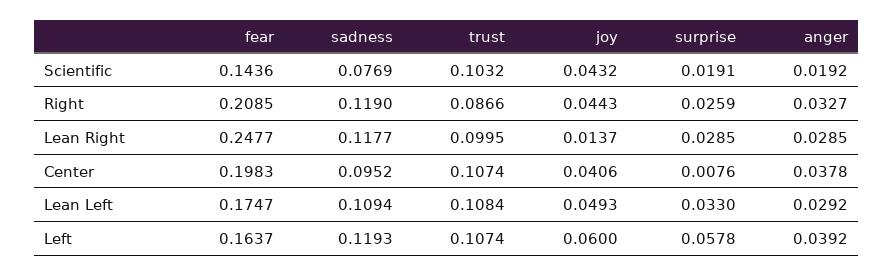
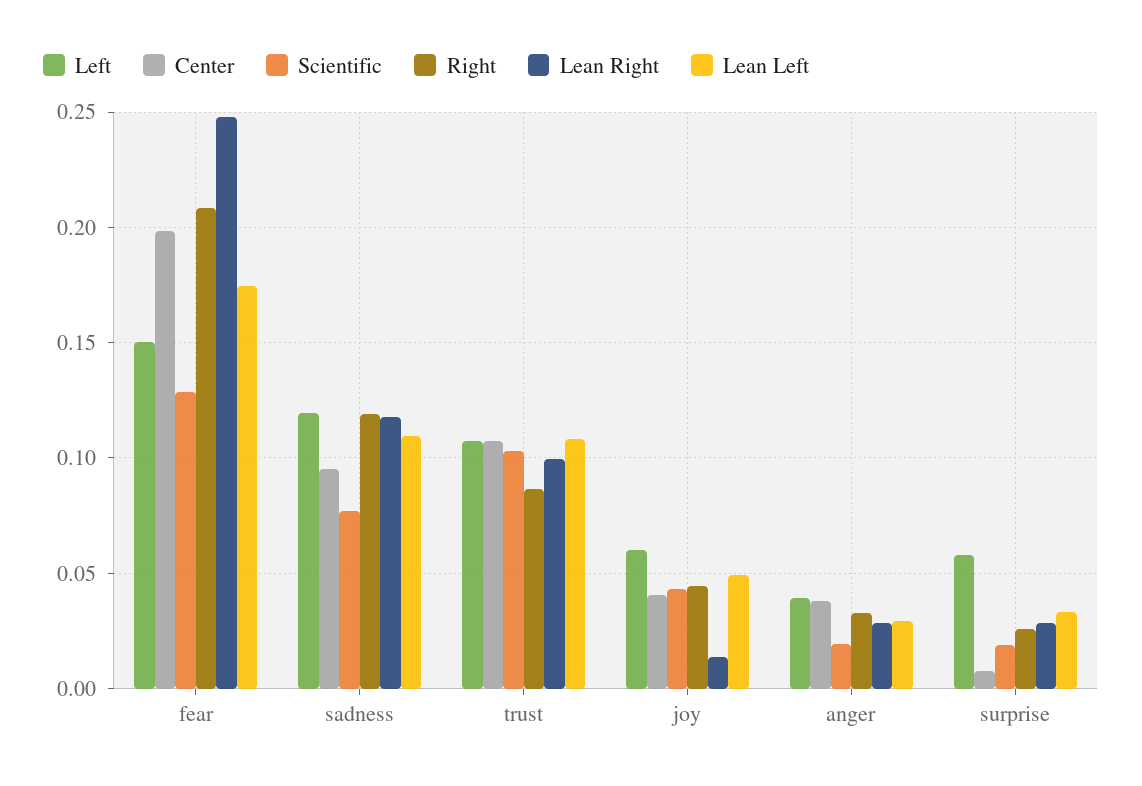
  {
    "Scientific": {
-     "fear": 0.1436,
+     "fear": 0.13,
      "sadness": 0.0769,
      "trust": 0.1032,
      "joy": 0.0432,
      "surprise": 0.0191,
      "anger": 0.0192
    },
    "Right": {
      "fear": 0.2085,
      "sadness": 0.119,
      "trust": 0.0866,
      "joy": 0.0443,
      "surprise": 0.0259,
      "anger": 0.0327
    },
    "Lean Right": {
      "fear": 0.2477,
      "sadness": 0.1177,
      "trust": 0.0995,
      "joy": 0.0137,
      "surprise": 0.0285,
      "anger": 0.0285
    },
    "Center": {
      "fear": 0.1983,
      "sadness": 0.0952,
      "trust": 0.1074,
      "joy": 0.0406,
      "surprise": 0.0076,
      "anger": 0.0378
    },
    "Lean Left": {
      "fear": 0.1747,
      "sadness": 0.1094,
      "trust": 0.1084,
      "joy": 0.0493,
      "surprise": 0.033,
      "anger": 0.0292
    },
    "Left": {
-     "fear": 0.1637,
+     "fear": 0.15,
      "sadness": 0.1193,
      "trust": 0.1074,
      "joy": 0.06,
      "surprise": 0.0578,
      "anger": 0.0392
    }
  }

